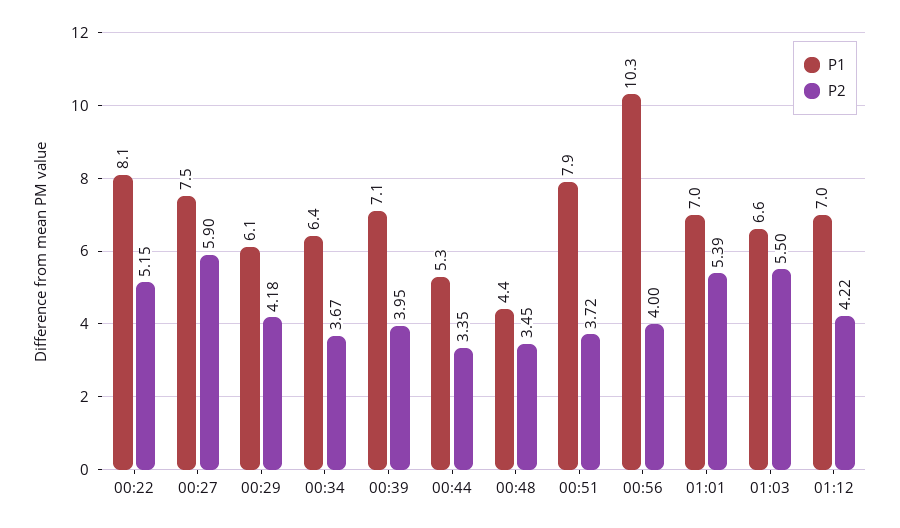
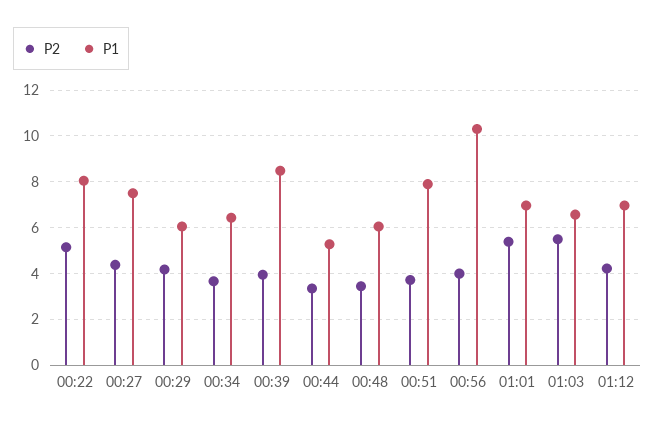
  {
    "P1": {
      "00:22": 8.1,
      "00:27": 7.5,
      "00:29": 6.1,
      "00:34": 6.4,
-     "00:39": 7.1,
+     "00:39": 8.5,
      "00:44": 5.3,
-     "00:48": 4.4,
+     "00:48": 6,
      "00:51": 7.9,
      "00:56": 10.3,
      "01:01": 7,
      "01:03": 6.6,
      "01:12": 7
    },
    "P2": {
      "00:22": 5.15,
-     "00:27": 5.9,
+     "00:27": 4.5,
      "00:29": 4.18,
      "00:34": 3.67,
      "00:39": 3.95,
      "00:44": 3.35,
      "00:48": 3.45,
      "00:51": 3.72,
      "00:56": 4,
      "01:01": 5.39,
      "01:03": 5.5,
      "01:12": 4.22
    }
  }

